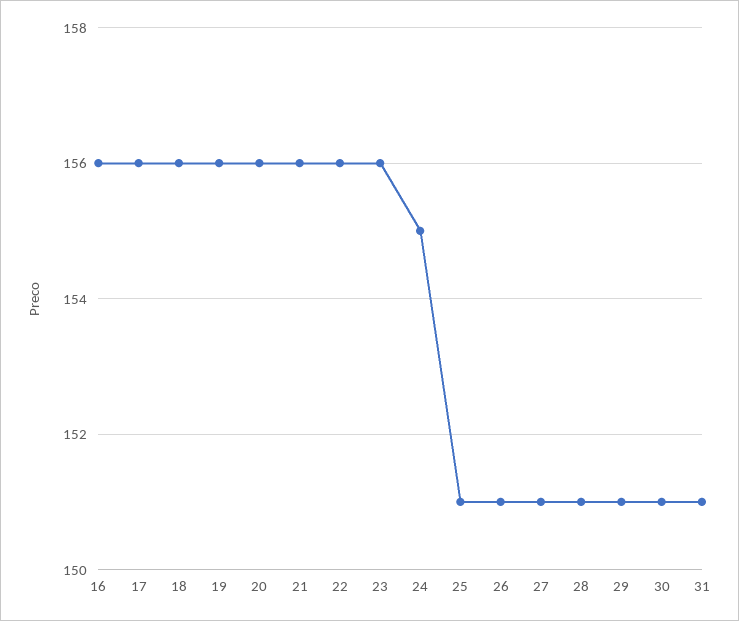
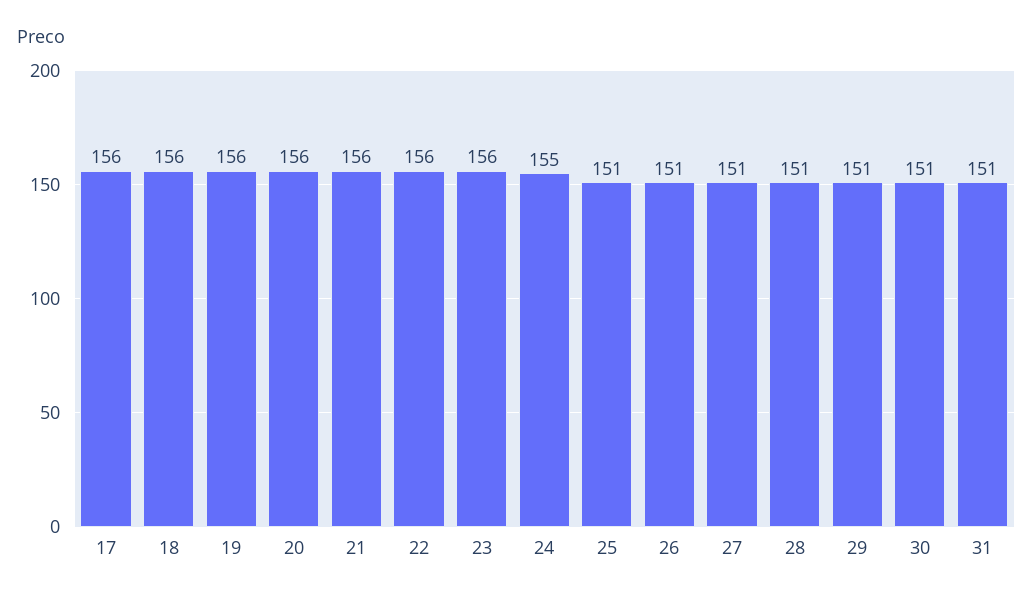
  {
-   "16": 156,
    "17": 156,
    "18": 156,
    "19": 156,
    "20": 156,
    "21": 156,
    "22": 156,
    "23": 156,
    "24": 155,
    "25": 151,
    "26": 151,
    "27": 151,
    "28": 151,
    "29": 151,
    "30": 151,
    "31": 151
  }

